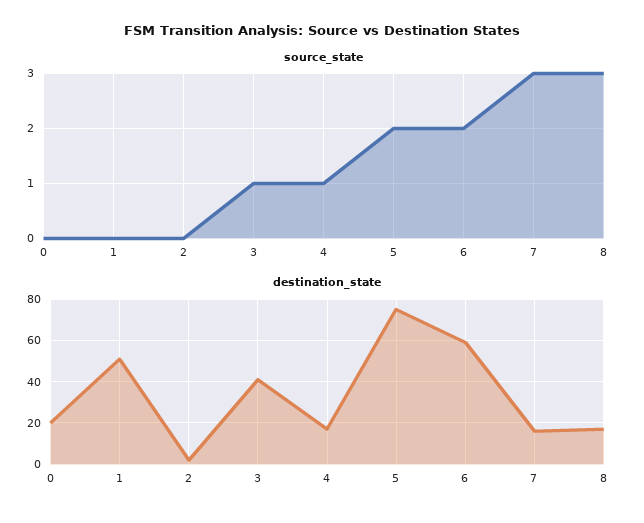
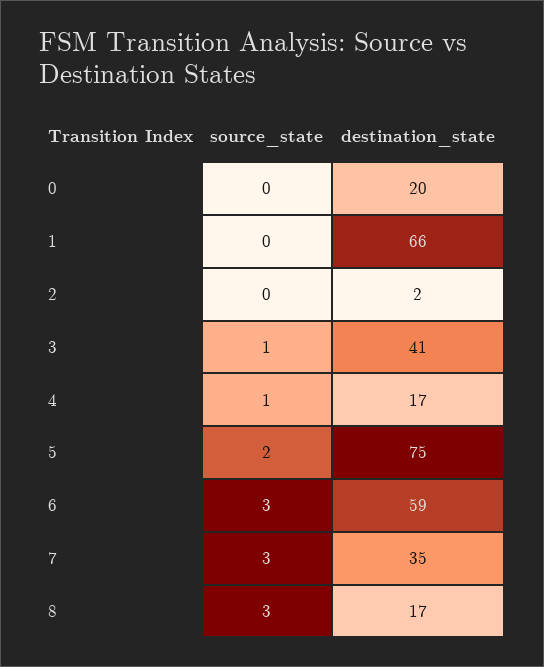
  {
    "source_state": {
      "0": 0,
      "1": 0,
      "2": 0,
      "3": 1,
      "4": 1,
      "5": 2,
-     "6": 2,
+     "6": 3,
      "7": 3,
      "8": 3
    },
    "destination_state": {
      "0": 20,
-     "1": 50,
+     "1": 66,
      "2": 2,
      "3": 41,
      "4": 17,
      "5": 75,
      "6": 59,
-     "7": 15,
+     "7": 35,
      "8": 17
    }
  }

